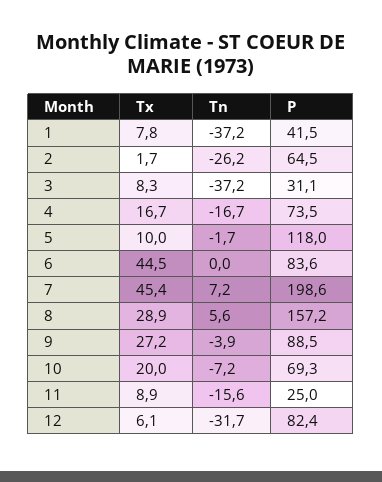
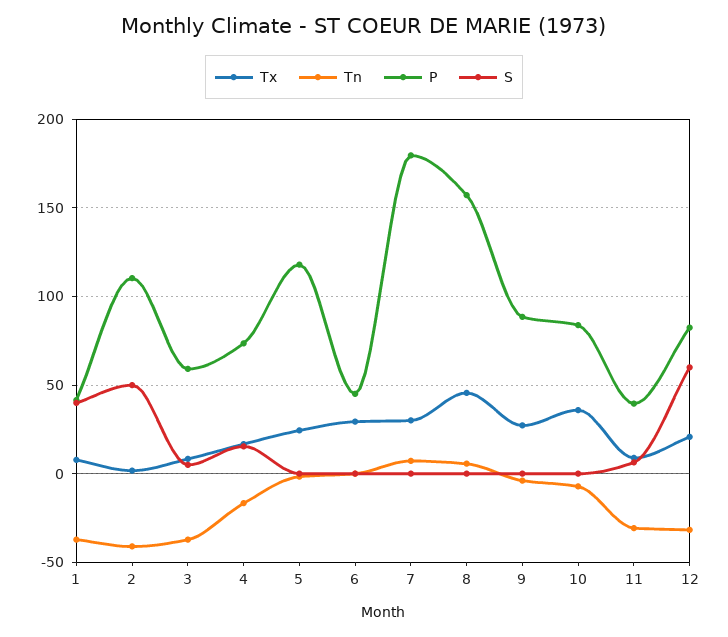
  {
    "Tx": {
      "1": 7.8,
      "2": 1.7,
      "3": 8.3,
      "4": 16.7,
-     "5": 10,
+     "5": 25,
-     "6": 44.5,
+     "6": 30,
-     "7": 45.4,
+     "7": 30,
-     "8": 28.9,
+     "8": 45,
      "9": 27.2,
-     "10": 20,
+     "10": 35,
      "11": 8.9,
-     "12": 6.1
+     "12": 20
    },
    "Tn": {
      "1": -37.2,
-     "2": -26.2,
+     "2": -40,
      "3": -37.2,
      "4": -16.7,
      "5": -1.7,
      "6": 0,
      "7": 7.2,
      "8": 5.6,
      "9": -3.9,
      "10": -7.2,
-     "11": -15.6,
+     "11": -30,
      "12": -31.7
    },
    "P": {
      "1": 41.5,
-     "2": 64.5,
+     "2": 110,
-     "3": 31.1,
+     "3": 60,
      "4": 73.5,
      "5": 118,
-     "6": 83.6,
+     "6": 45,
-     "7": 198.6,
+     "7": 180,
      "8": 157.2,
      "9": 88.5,
-     "10": 69.3,
+     "10": 85,
-     "11": 25,
+     "11": 40,
      "12": 82.4
-   }
+   },
+   "S": {
+     "1": 40,
+     "2": 50,
+     "3": 5,
+     "4": 15,
+     "5": 0,
+     "6": 0,
+     "7": 0,
+     "8": 0,
+     "9": 0,
+     "10": 0,
+     "11": 5,
+     "12": 60
+   }
  }

